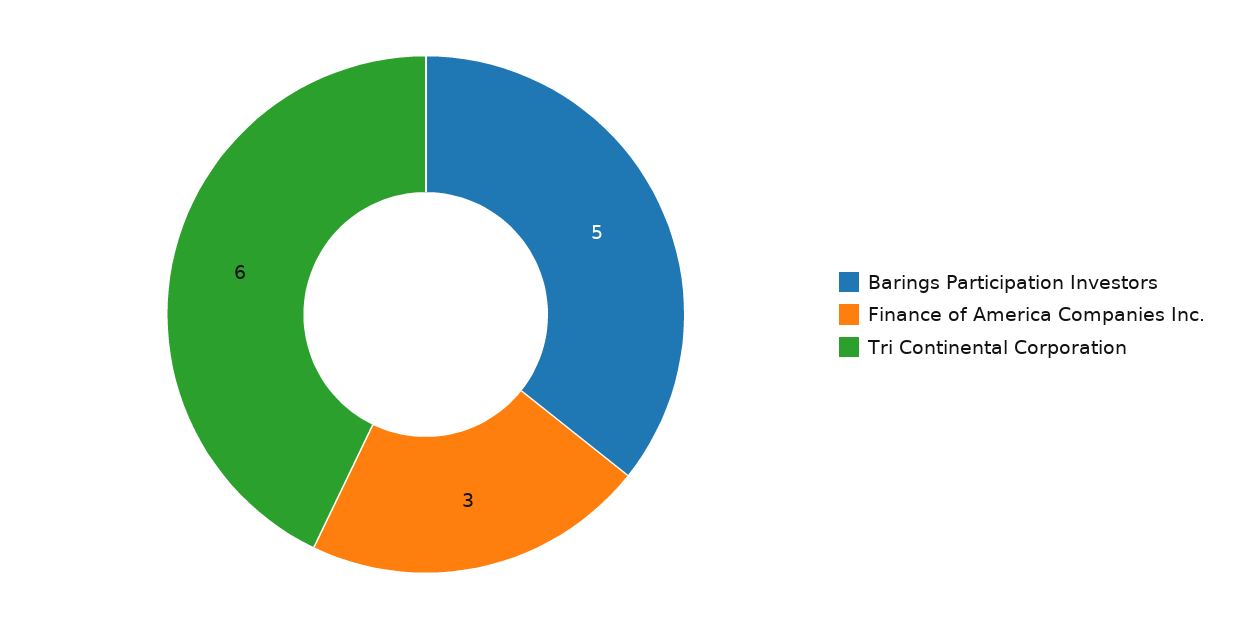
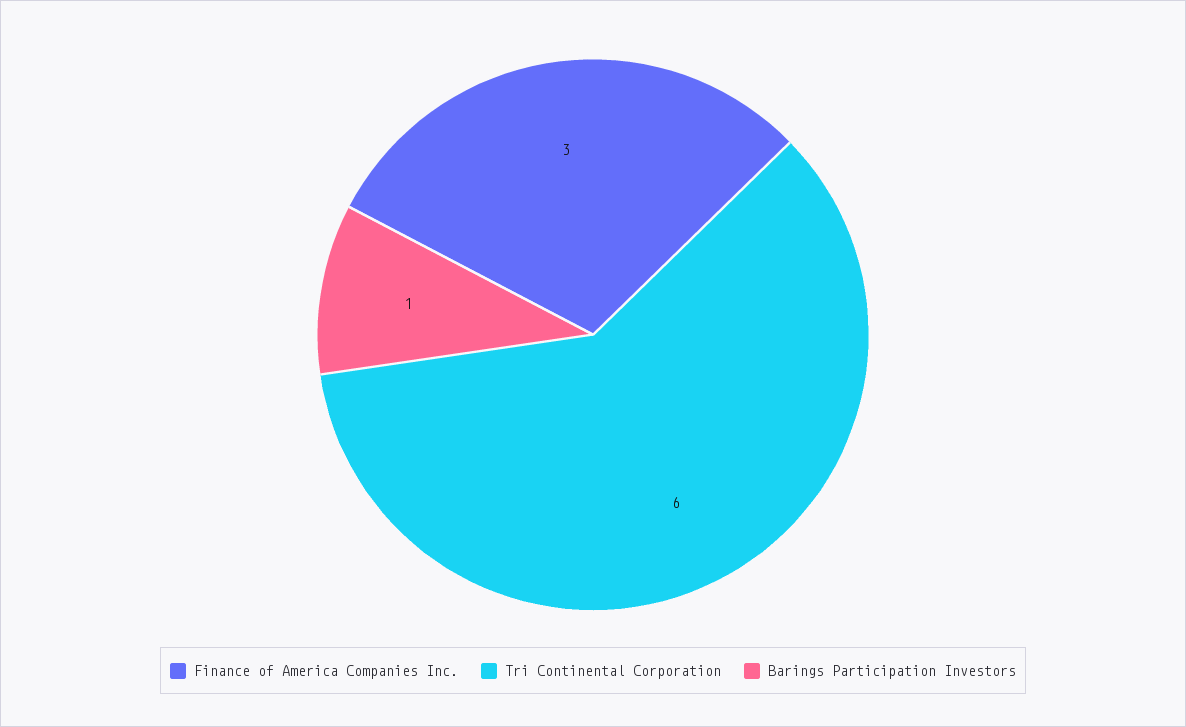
  {
-   "Barings Participation Investors": 5,
+   "Barings Participation Investors": 1,
    "Finance of America Companies Inc.": 3,
    "Tri Continental Corporation": 6
  }

